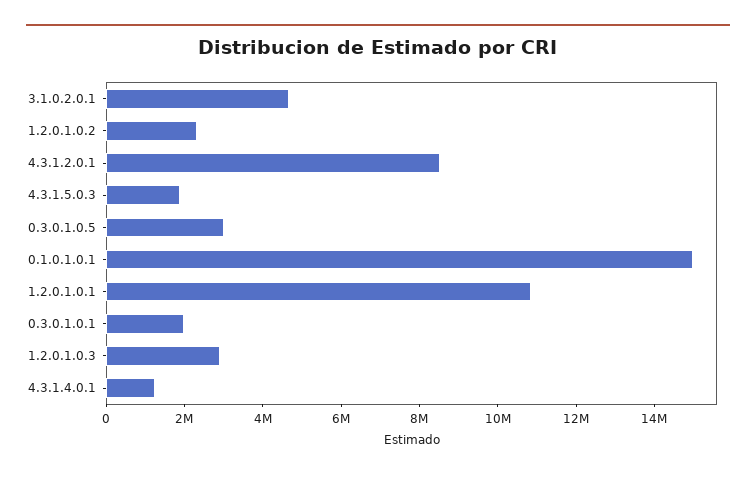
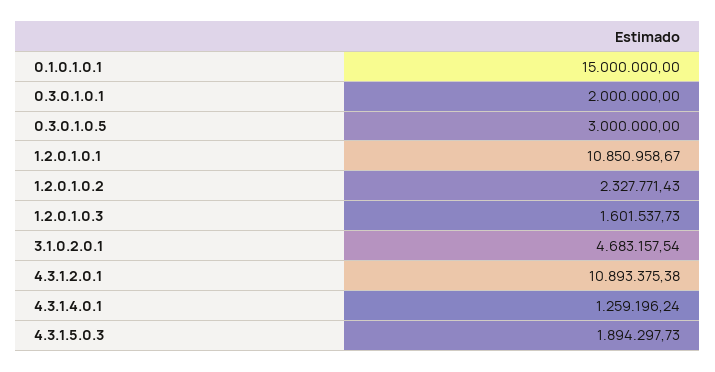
  {
    "3.1.0.2.0.1": 4683157.54,
    "1.2.0.1.0.2": 2327771.43,
-   "4.3.1.2.0.1": 8500000,
+   "4.3.1.2.0.1": 10893375.38,
    "4.3.1.5.0.3": 1894297.73,
    "0.3.0.1.0.5": 3000000,
    "0.1.0.1.0.1": 15000000,
    "1.2.0.1.0.1": 10850958.67,
    "0.3.0.1.0.1": 2000000,
-   "1.2.0.1.0.3": 3000000,
+   "1.2.0.1.0.3": 1601537.73,
    "4.3.1.4.0.1": 1259196.24
  }

